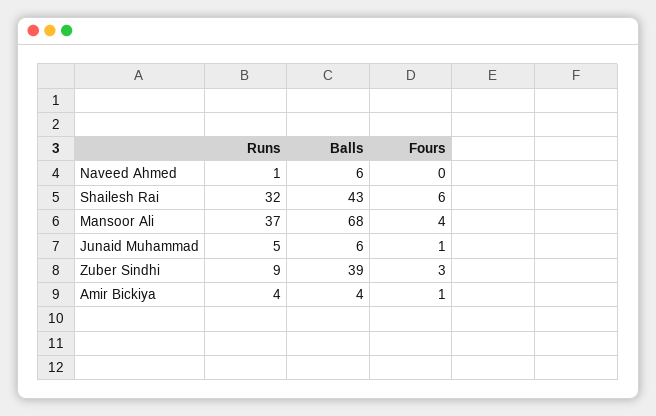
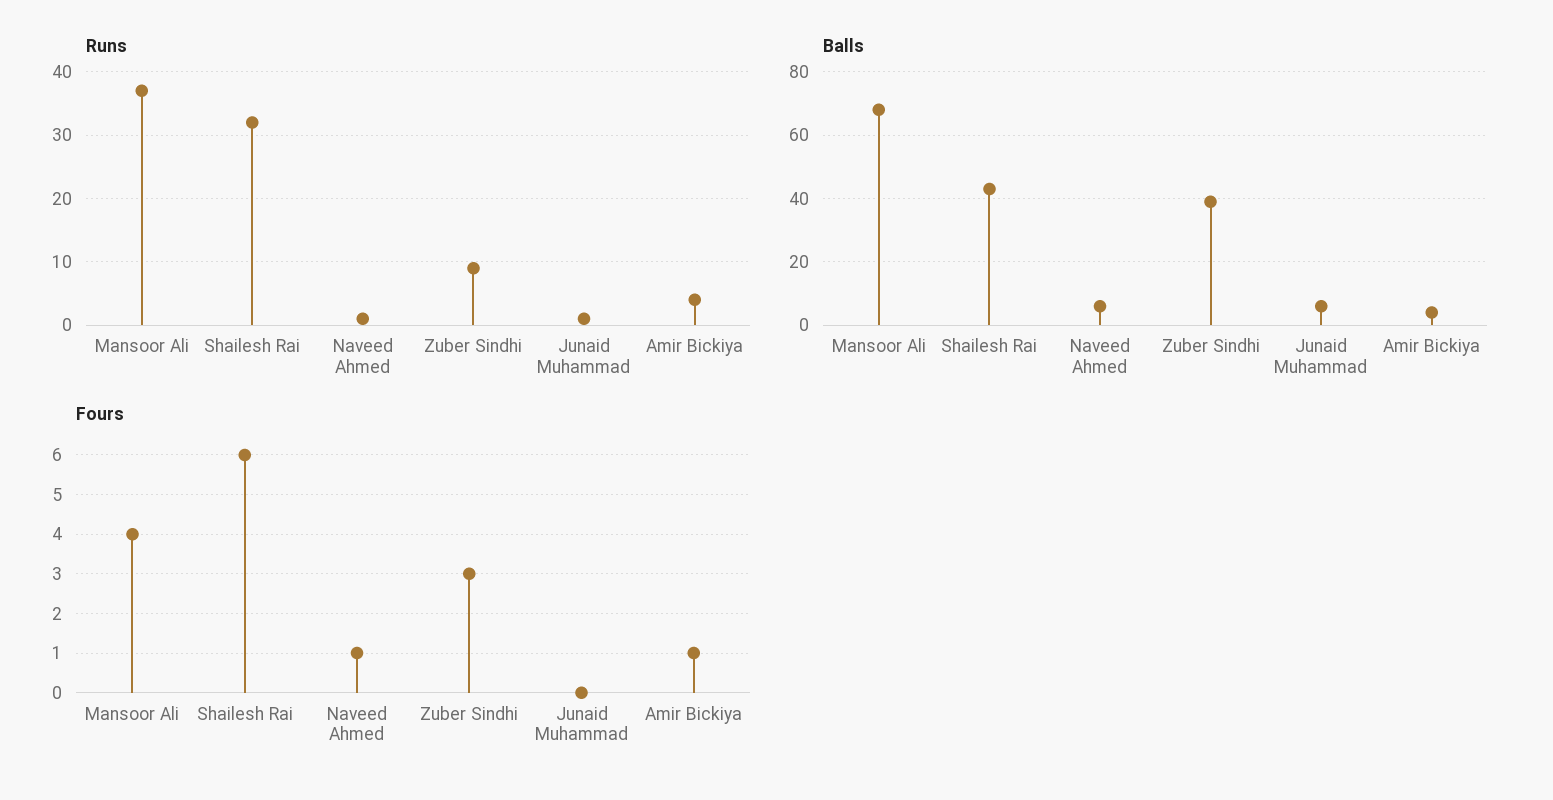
  {
    "Runs": {
      "Naveed Ahmed": 1,
      "Shailesh Rai": 32,
      "Mansoor Ali": 37,
-     "Junaid Muhammad": 5,
+     "Junaid Muhammad": 1,
      "Zuber Sindhi": 9,
      "Amir Bickiya": 4
    },
    "Balls": {
      "Naveed Ahmed": 6,
      "Shailesh Rai": 43,
      "Mansoor Ali": 68,
      "Junaid Muhammad": 6,
      "Zuber Sindhi": 39,
      "Amir Bickiya": 4
    },
    "Fours": {
-     "Naveed Ahmed": 0,
+     "Naveed Ahmed": 1,
      "Shailesh Rai": 6,
      "Mansoor Ali": 4,
-     "Junaid Muhammad": 1,
+     "Junaid Muhammad": 0,
      "Zuber Sindhi": 3,
      "Amir Bickiya": 1
    }
  }

